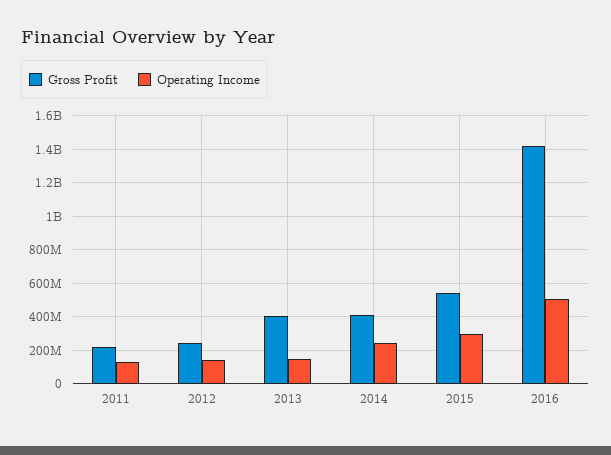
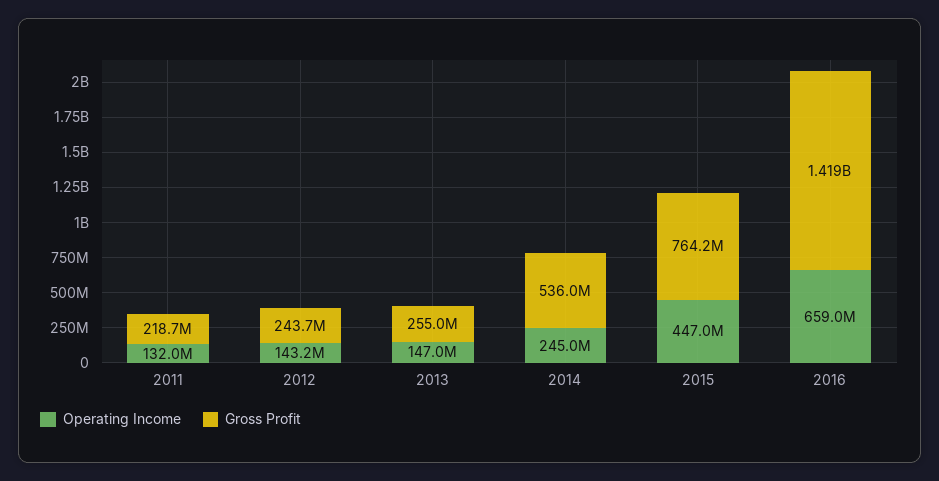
  {
    "Gross Profit": {
      "2011": 218700000,
      "2012": 243700000,
-     "2013": 400000000,
+     "2013": 255000000,
-     "2014": 400000000,
+     "2014": 536000000,
-     "2015": 550000000,
+     "2015": 764200000,
      "2016": 1419000000
    },
    "Operating Income": {
      "2011": 132000000,
      "2012": 143200000,
      "2013": 147000000,
      "2014": 245000000,
-     "2015": 300000000,
+     "2015": 447000000,
-     "2016": 500000000
+     "2016": 659000000
    }
  }

